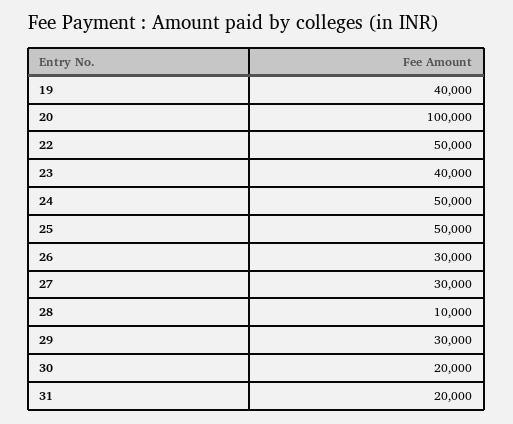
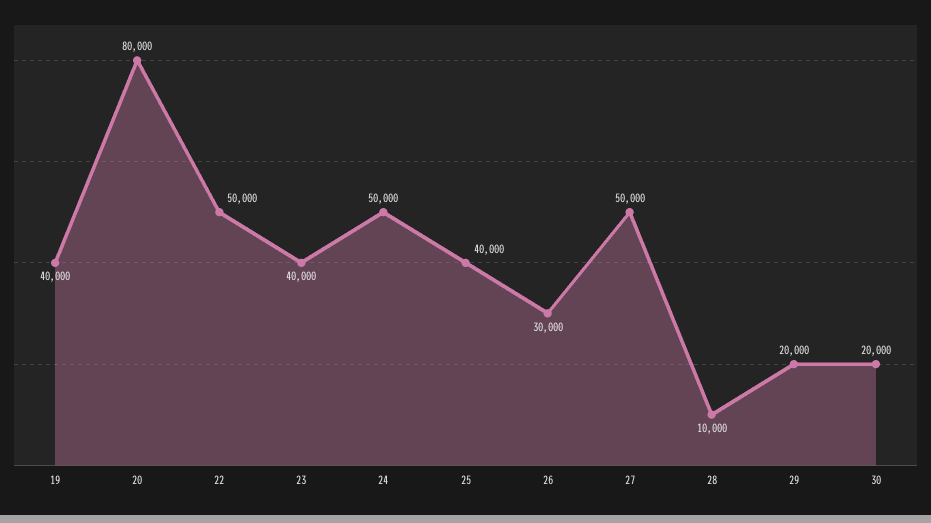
  {
    "19": 40000,
-   "20": 100000,
+   "20": 80000,
    "22": 50000,
    "23": 40000,
    "24": 50000,
-   "25": 50000,
+   "25": 40000,
    "26": 30000,
-   "27": 30000,
+   "27": 50000,
    "28": 10000,
-   "29": 30000,
+   "29": 20000,
-   "30": 20000,
+   "30": 20000
-   "31": 20000
  }

